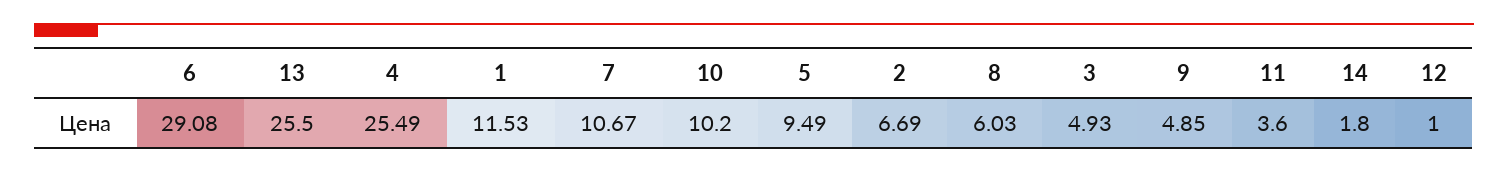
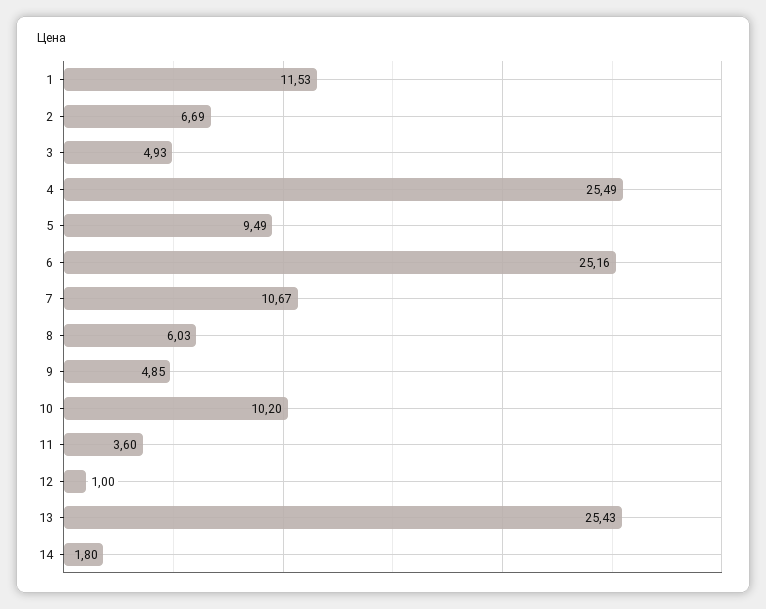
  {
-   "6": 29.08,
+   "6": 25.16,
-   "13": 25.5,
+   "13": 25.43,
    "4": 25.49,
    "1": 11.53,
    "7": 10.67,
    "10": 10.2,
    "5": 9.49,
    "2": 6.69,
    "8": 6.03,
    "3": 4.93,
    "9": 4.85,
    "11": 3.6,
    "14": 1.8,
    "12": 1
  }

